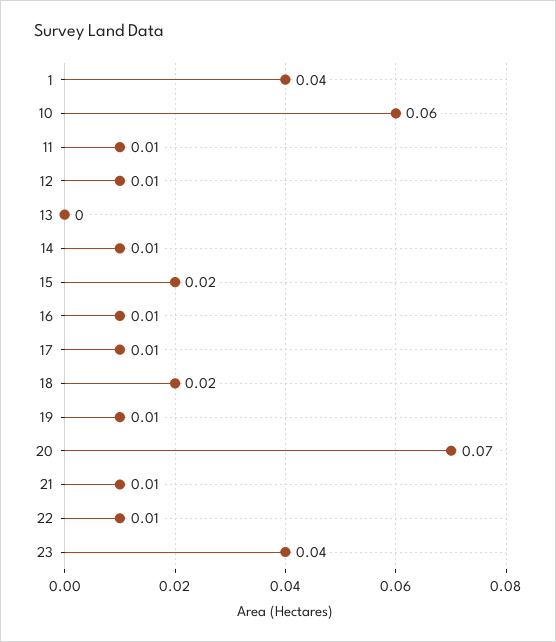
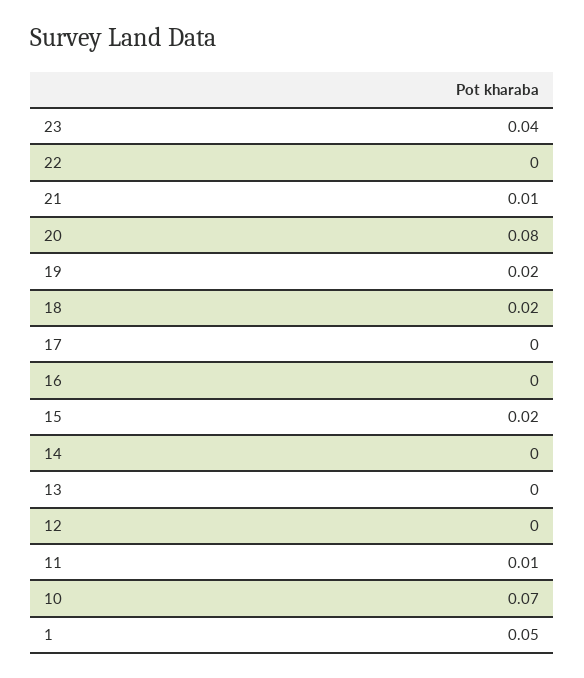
  {
-   "1": 0.04,
+   "1": 0.05,
-   "10": 0.06,
+   "10": 0.07,
    "11": 0.01,
-   "12": 0.01,
+   "12": 0,
    "13": 0,
-   "14": 0.01,
+   "14": 0,
    "15": 0.02,
-   "16": 0.01,
+   "16": 0,
-   "17": 0.01,
+   "17": 0,
    "18": 0.02,
-   "19": 0.01,
+   "19": 0.02,
-   "20": 0.07,
+   "20": 0.08,
    "21": 0.01,
-   "22": 0.01,
+   "22": 0,
    "23": 0.04
  }

